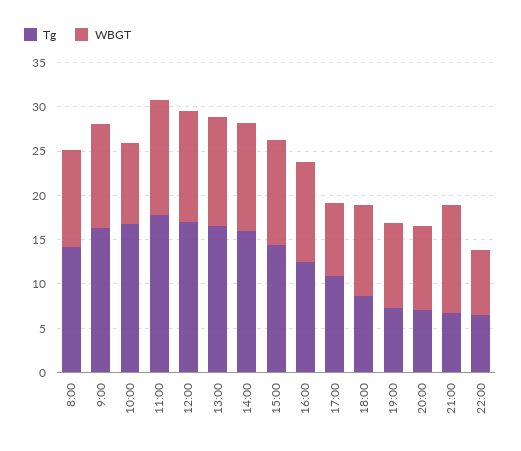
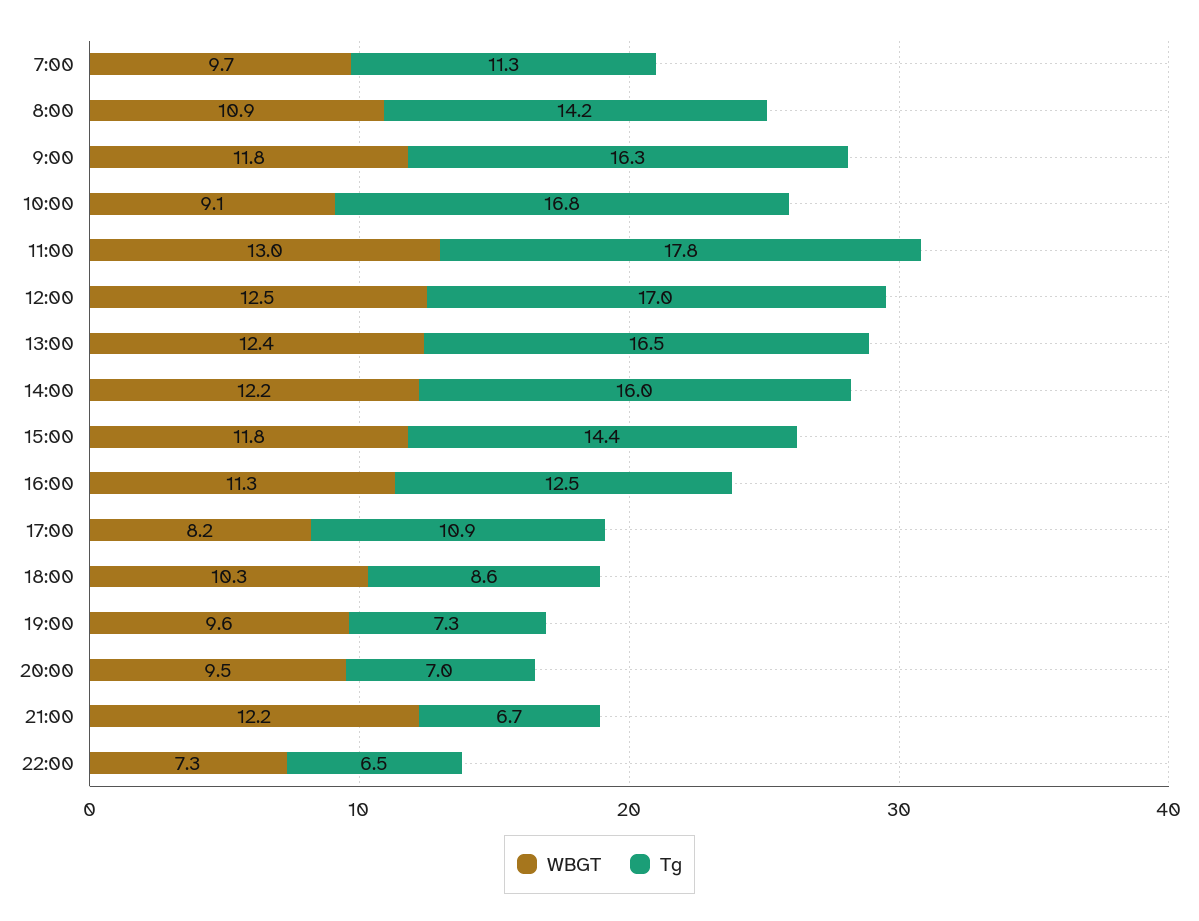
  {
    "Tg": {
      "8:00": 14.2,
      "9:00": 16.3,
      "10:00": 16.8,
      "11:00": 17.8,
      "12:00": 17,
      "13:00": 16.5,
      "14:00": 16,
      "15:00": 14.4,
      "16:00": 12.5,
      "17:00": 10.9,
      "18:00": 8.6,
      "19:00": 7.3,
      "20:00": 7,
      "21:00": 6.7,
-     "22:00": 6.5
+     "22:00": 6.5,
+     "7:00": 11.3
    },
    "WBGT": {
      "8:00": 10.9,
      "9:00": 11.8,
      "10:00": 9.1,
      "11:00": 13,
      "12:00": 12.5,
      "13:00": 12.4,
      "14:00": 12.2,
      "15:00": 11.8,
      "16:00": 11.3,
      "17:00": 8.2,
      "18:00": 10.3,
      "19:00": 9.6,
      "20:00": 9.5,
      "21:00": 12.2,
-     "22:00": 7.3
+     "22:00": 7.3,
+     "7:00": 9.7
    }
  }

